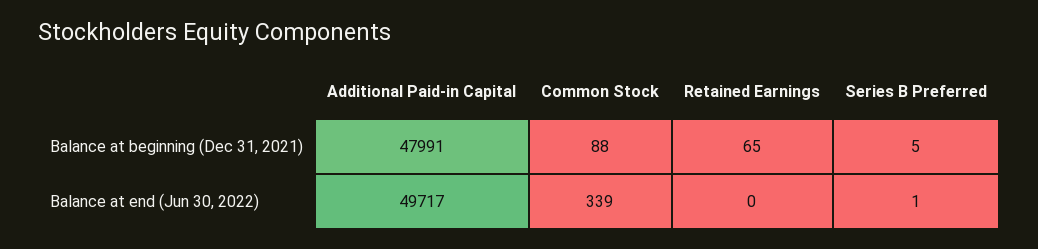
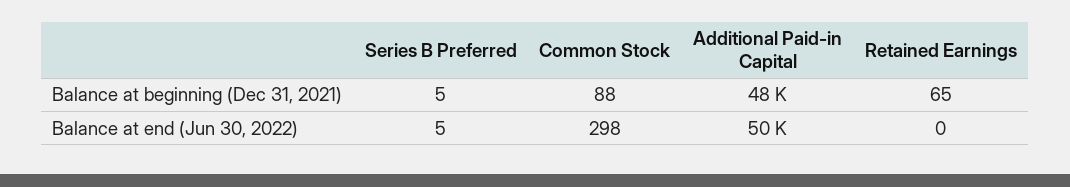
  {
    "Additional Paid-in Capital": {
      "Balance at beginning (Dec 31, 2021)": 47991,
      "Balance at end (Jun 30, 2022)": 49717
    },
    "Common Stock": {
      "Balance at beginning (Dec 31, 2021)": 88,
-     "Balance at end (Jun 30, 2022)": 339
+     "Balance at end (Jun 30, 2022)": 298
    },
    "Retained Earnings": {
      "Balance at beginning (Dec 31, 2021)": 65,
      "Balance at end (Jun 30, 2022)": 0
    },
    "Series B Preferred": {
      "Balance at beginning (Dec 31, 2021)": 5,
-     "Balance at end (Jun 30, 2022)": 1
+     "Balance at end (Jun 30, 2022)": 5
    }
  }

